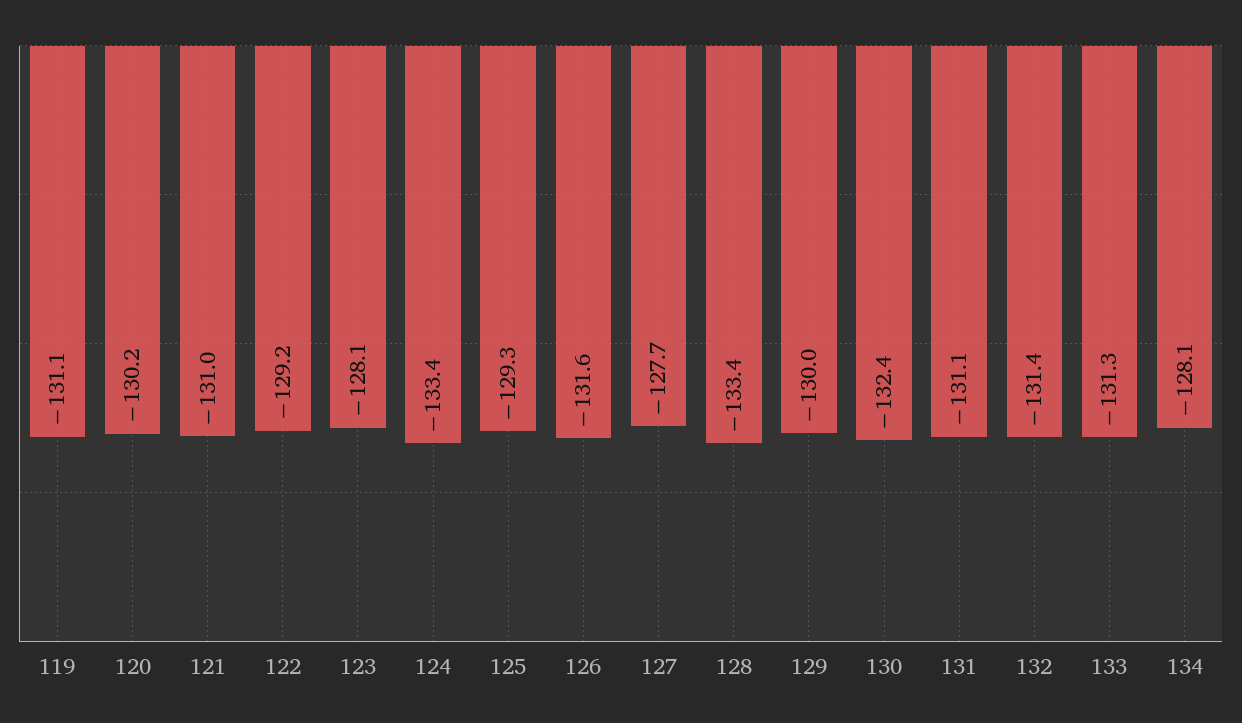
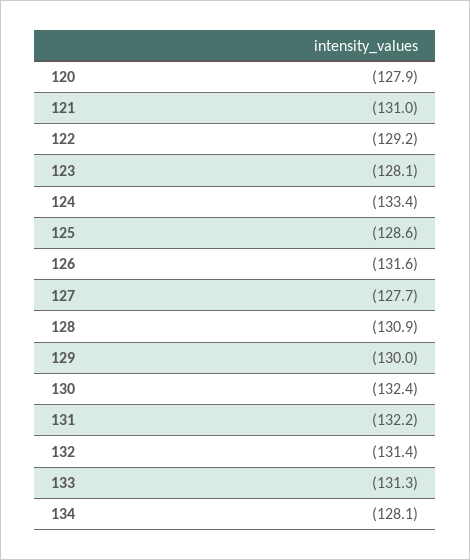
  {
-   "119": -131.1,
-   "120": -130.2,
+   "120": -127.9,
    "121": -131,
    "122": -129.2,
    "123": -128.1,
    "124": -133.4,
-   "125": -129.3,
+   "125": -128.6,
    "126": -131.6,
    "127": -127.7,
-   "128": -133.4,
+   "128": -130.9,
    "129": -130,
    "130": -132.4,
-   "131": -131.1,
+   "131": -132.2,
    "132": -131.4,
    "133": -131.3,
    "134": -128.1
  }

